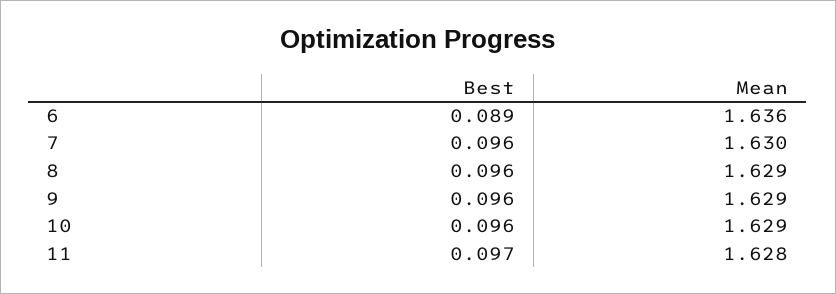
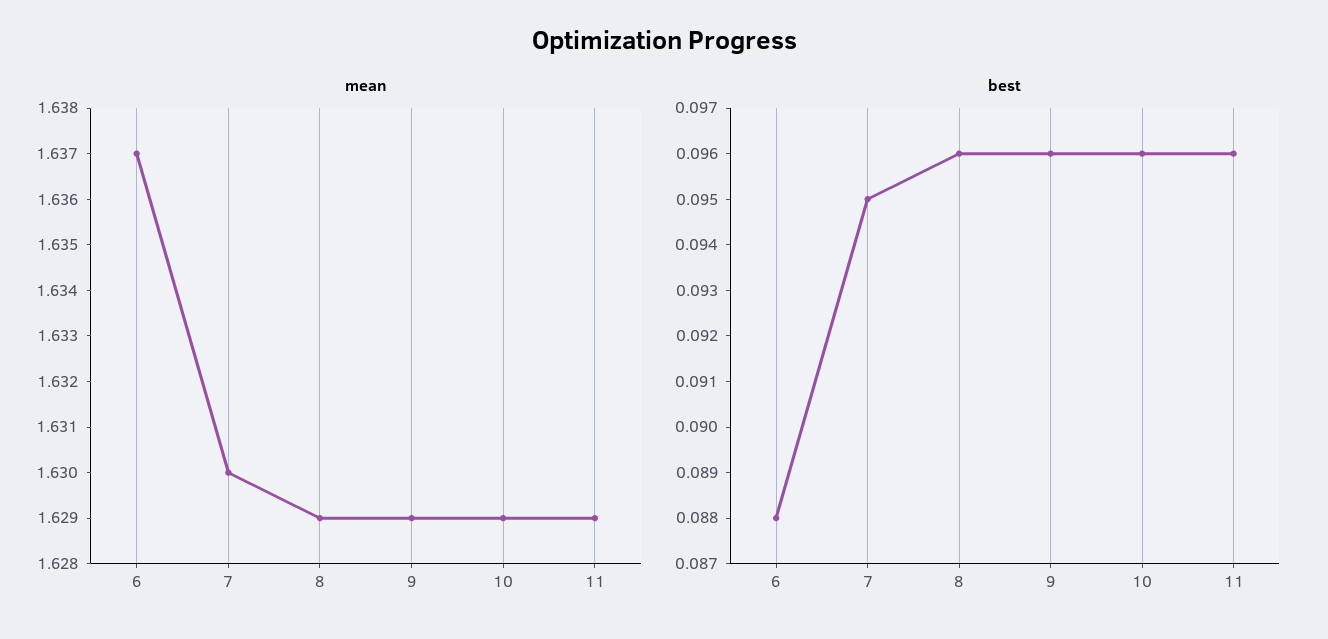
  {
    "Best": {
-     "6": 0.089,
+     "6": 0.088,
-     "7": 0.096,
+     "7": 0.095,
      "8": 0.096,
      "9": 0.096,
      "10": 0.096,
-     "11": 0.097
+     "11": 0.096
    },
    "Mean": {
-     "6": 1.636,
+     "6": 1.637,
      "7": 1.63,
      "8": 1.629,
      "9": 1.629,
      "10": 1.629,
-     "11": 1.628
+     "11": 1.629
    }
  }

